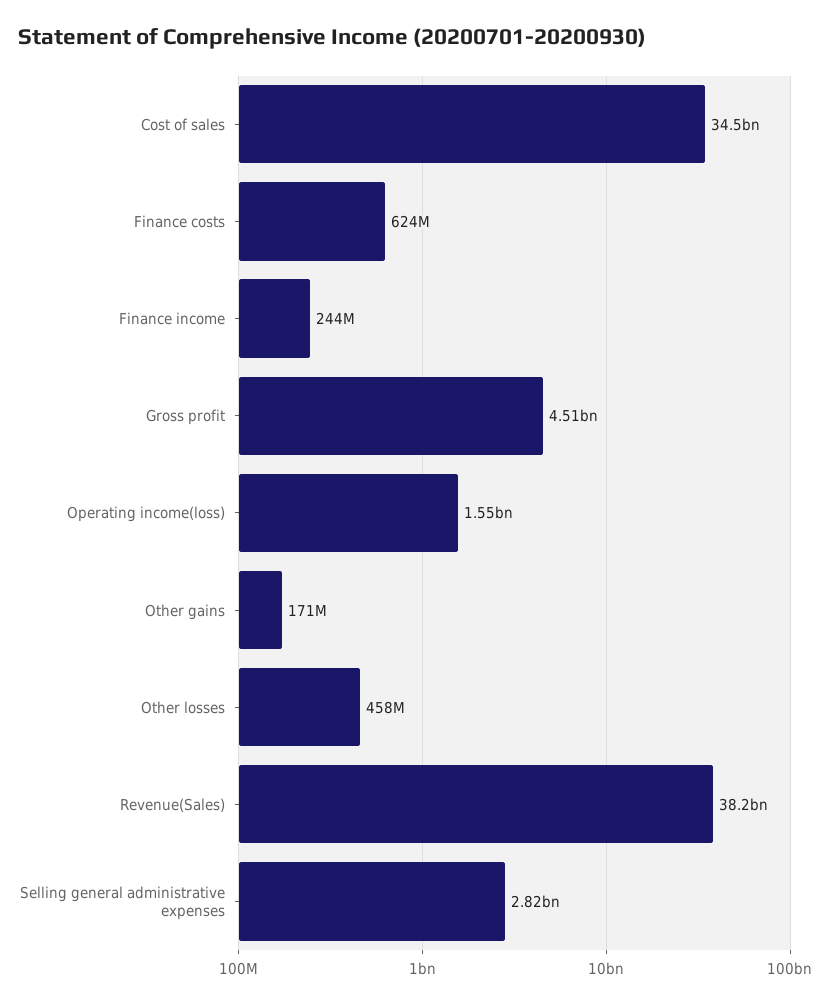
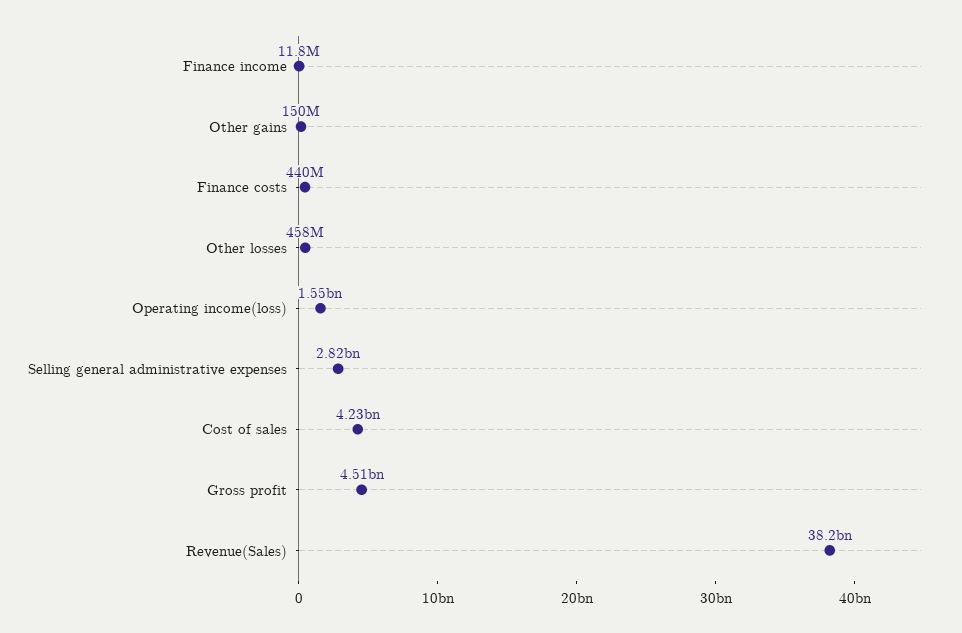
  {
-   "Cost of sales": 34500000000,
+   "Cost of sales": 4230000000,
-   "Finance costs": 624000000,
+   "Finance costs": 440000000,
-   "Finance income": 244000000,
+   "Finance income": 11800000,
    "Gross profit": 4510000000,
    "Operating income(loss)": 1550000000,
-   "Other gains": 171000000,
+   "Other gains": 150000000,
    "Other losses": 458000000,
    "Revenue(Sales)": 38200000000,
    "Selling general administrative expenses": 2820000000
  }

